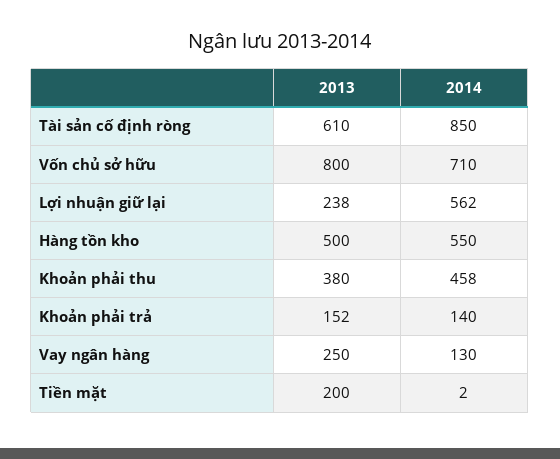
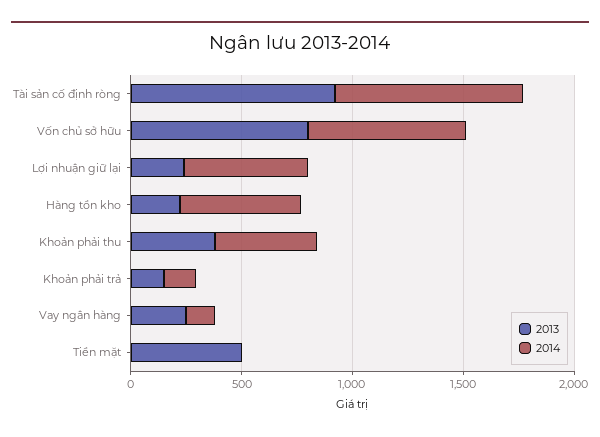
  {
    "2013": {
-     "Tài sản cố định ròng": 610,
+     "Tài sản cố định ròng": 900,
      "Vốn chủ sở hữu": 800,
      "Lợi nhuận giữ lại": 238,
-     "Hàng tồn kho": 500,
+     "Hàng tồn kho": 200,
      "Khoản phải thu": 380,
      "Khoản phải trả": 152,
      "Vay ngân hàng": 250,
-     "Tiền mặt": 200
+     "Tiền mặt": 500
    },
    "2014": {
      "Tài sản cố định ròng": 850,
      "Vốn chủ sở hữu": 710,
      "Lợi nhuận giữ lại": 562,
      "Hàng tồn kho": 550,
      "Khoản phải thu": 458,
      "Khoản phải trả": 140,
      "Vay ngân hàng": 130,
      "Tiền mặt": 2
    }
  }

